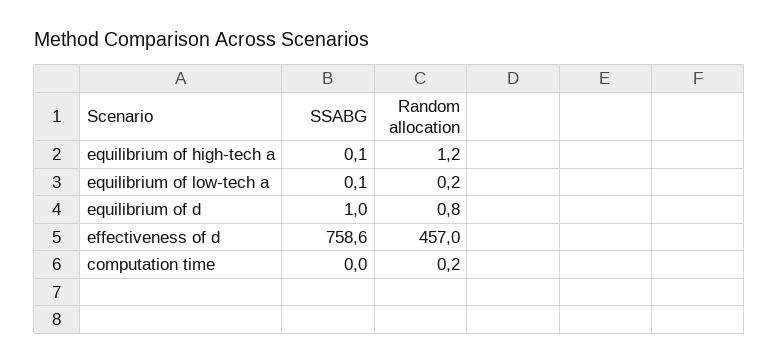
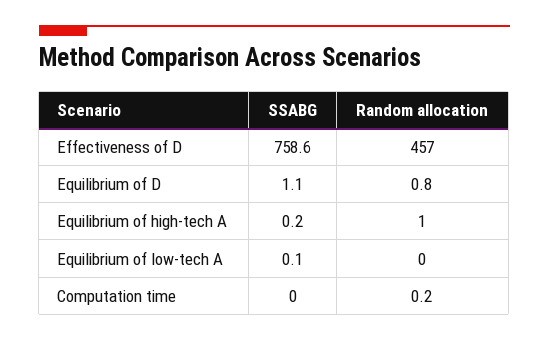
  {
    "SSABG": {
-     "equilibrium of high-tech a": 0.1,
+     "equilibrium of high-tech a": 0.2,
      "equilibrium of low-tech a": 0.1,
-     "equilibrium of d": 1,
+     "equilibrium of d": 1.1,
      "effectiveness of d": 758.6,
      "computation time": 0
    },
    "Random allocation": {
-     "equilibrium of high-tech a": 1.2,
+     "equilibrium of high-tech a": 1,
-     "equilibrium of low-tech a": 0.2,
+     "equilibrium of low-tech a": 0,
      "equilibrium of d": 0.8,
      "effectiveness of d": 457,
      "computation time": 0.2
    }
  }

